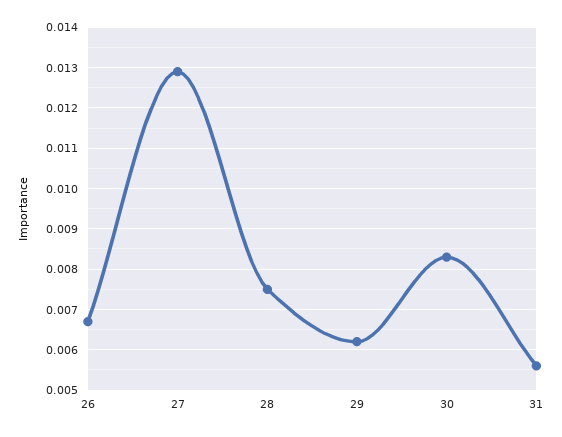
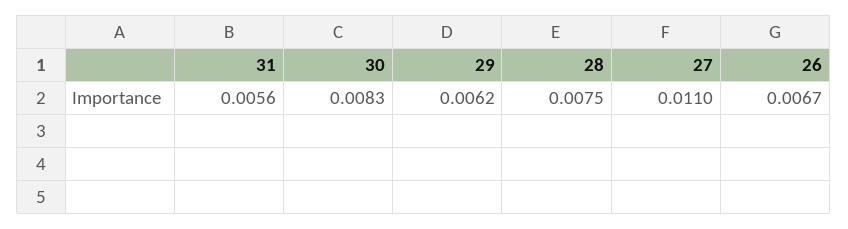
  {
    "26": 0.0067,
-   "27": 0.013,
+   "27": 0.011,
    "28": 0.0075,
    "29": 0.0062,
    "30": 0.0083,
    "31": 0.0056
  }

